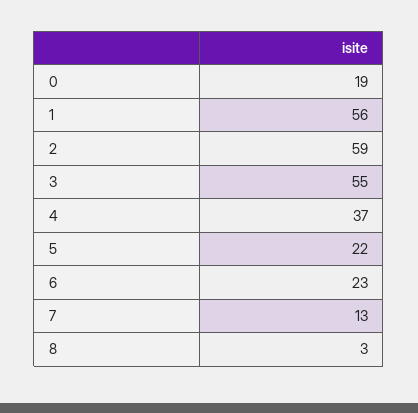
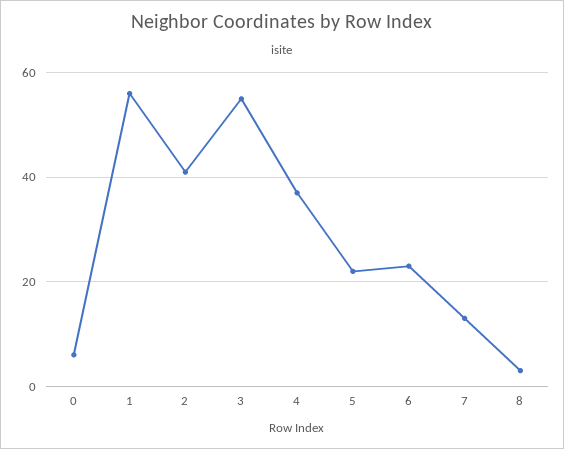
  {
-   "0": 19,
+   "0": 5,
    "1": 56,
-   "2": 59,
+   "2": 40,
    "3": 55,
    "4": 37,
    "5": 22,
    "6": 23,
    "7": 13,
    "8": 3
  }

